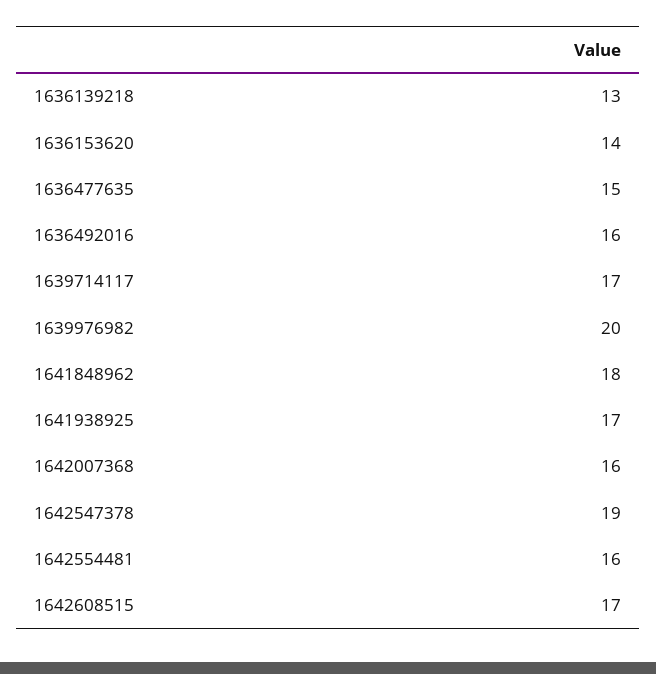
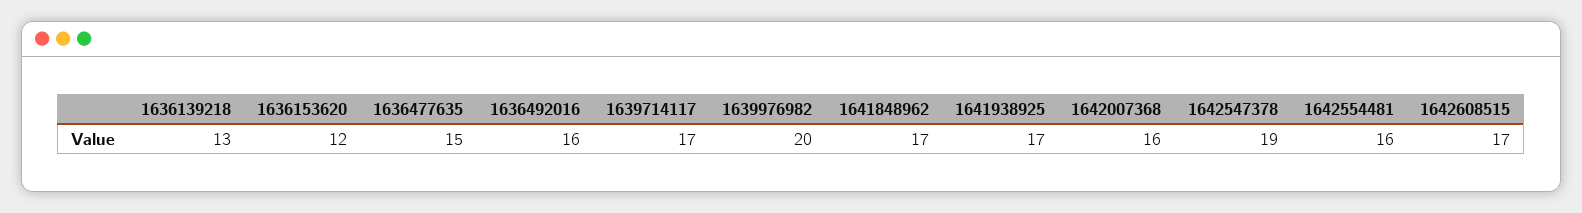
  {
    "1636139218": 13,
-   "1636153620": 14,
+   "1636153620": 12,
    "1636477635": 15,
    "1636492016": 16,
    "1639714117": 17,
    "1639976982": 20,
-   "1641848962": 18,
+   "1641848962": 17,
    "1641938925": 17,
    "1642007368": 16,
    "1642547378": 19,
    "1642554481": 16,
    "1642608515": 17
  }

